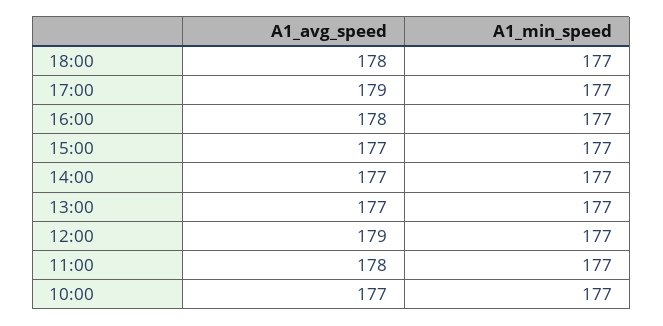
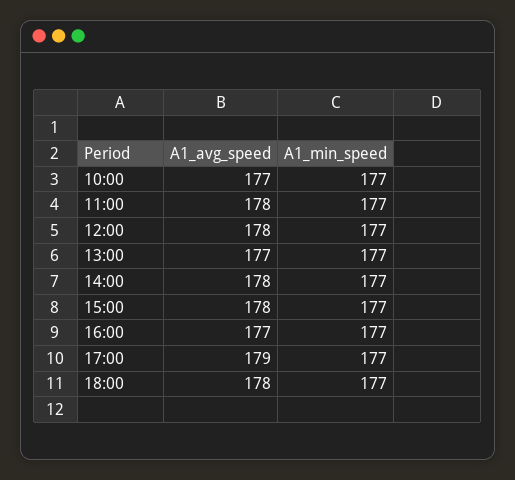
  {
    "A1_avg_speed": {
      "18:00": 178,
      "17:00": 179,
-     "16:00": 178,
+     "16:00": 177,
-     "15:00": 177,
+     "15:00": 178,
-     "14:00": 177,
+     "14:00": 178,
      "13:00": 177,
-     "12:00": 179,
+     "12:00": 178,
      "11:00": 178,
      "10:00": 177
    },
    "A1_min_speed": {
      "18:00": 177,
      "17:00": 177,
      "16:00": 177,
      "15:00": 177,
      "14:00": 177,
      "13:00": 177,
      "12:00": 177,
      "11:00": 177,
      "10:00": 177
    }
  }

